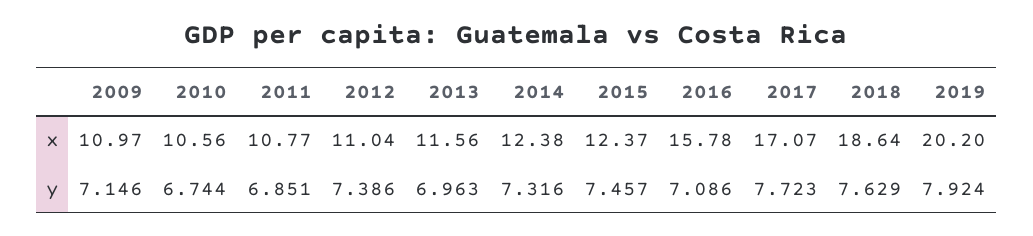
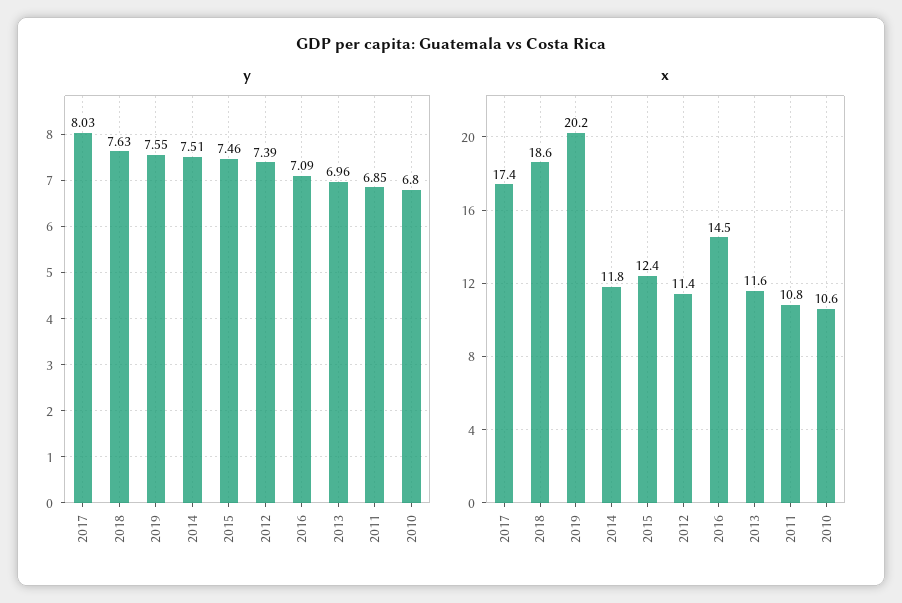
  {
    "x": {
-     "2009": 10.97,
      "2010": 10.56,
      "2011": 10.77,
-     "2012": 11.04,
+     "2012": 11.4,
      "2013": 11.56,
-     "2014": 12.38,
+     "2014": 11.8,
      "2015": 12.37,
-     "2016": 15.78,
+     "2016": 14.5,
-     "2017": 17.07,
+     "2017": 17.4,
      "2018": 18.64,
      "2019": 20.2
    },
    "y": {
-     "2009": 7.146,
-     "2010": 6.744,
+     "2010": 6.8,
      "2011": 6.851,
      "2012": 7.386,
      "2013": 6.963,
-     "2014": 7.316,
+     "2014": 7.51,
      "2015": 7.457,
      "2016": 7.086,
-     "2017": 7.723,
+     "2017": 8.03,
      "2018": 7.629,
-     "2019": 7.924
+     "2019": 7.55
    }
  }

